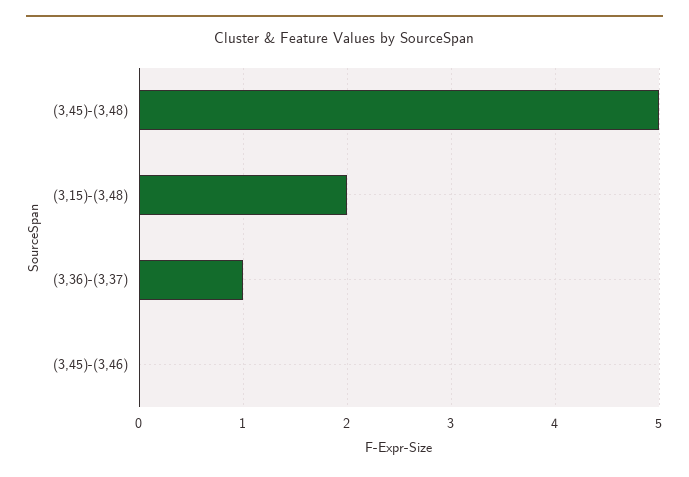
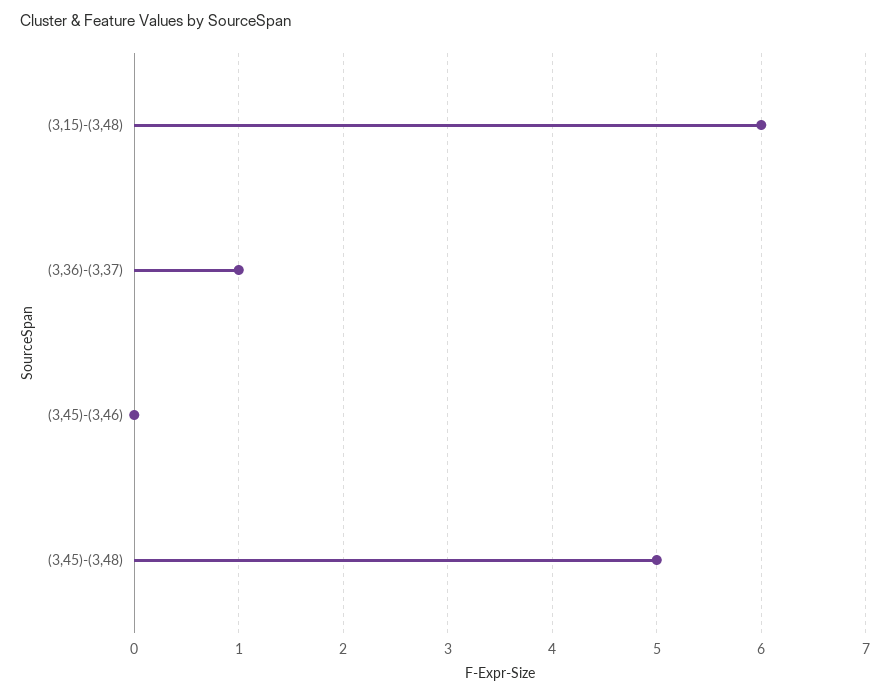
  {
    "(3,45)-(3,48)": 5,
-   "(3,15)-(3,48)": 2,
+   "(3,15)-(3,48)": 6,
    "(3,36)-(3,37)": 1,
    "(3,45)-(3,46)": 0
  }

